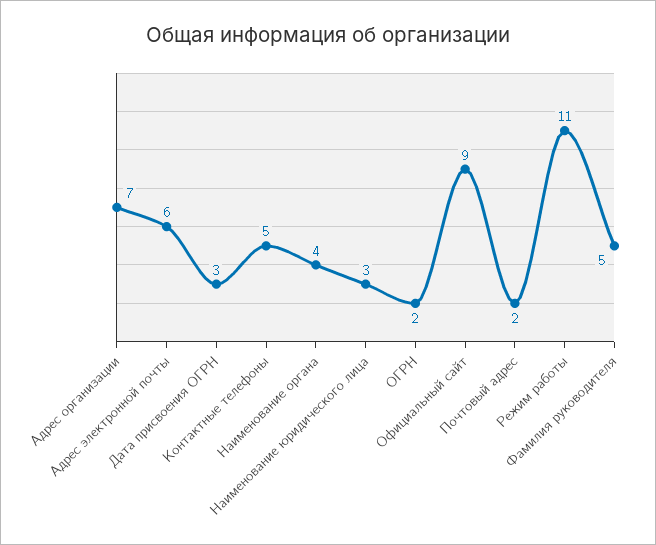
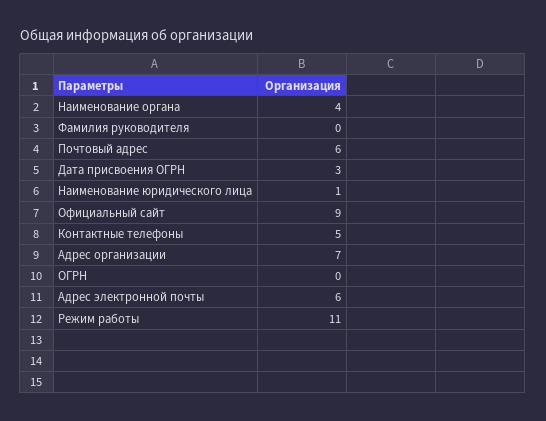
  {
    "Адрес организации": 7,
    "Адрес электронной почты": 6,
    "Дата присвоения ОГРН": 3,
    "Контактные телефоны": 5,
    "Наименование органа": 4,
-   "Наименование юридического лица": 3,
+   "Наименование юридического лица": 1,
-   "ОГРН": 2,
+   "ОГРН": 0,
    "Официальный сайт": 9,
-   "Почтовый адрес": 2,
+   "Почтовый адрес": 6,
    "Режим работы": 11,
-   "Фамилия руководителя": 5
+   "Фамилия руководителя": 0
  }

